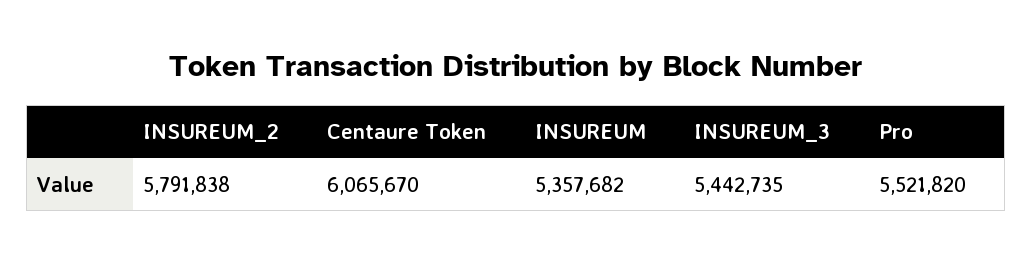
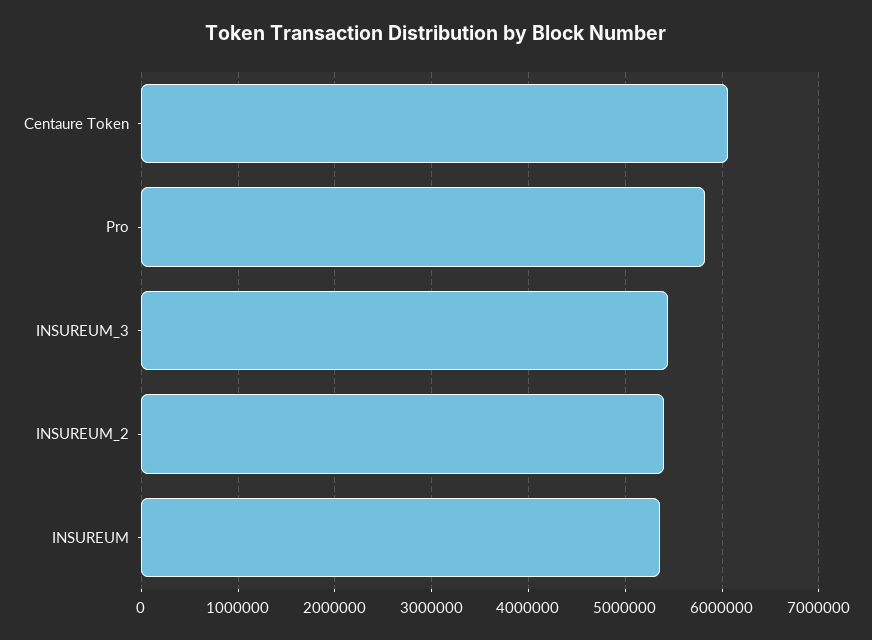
  {
-   "INSUREUM_2": 5791838,
+   "INSUREUM_2": 5400000,
    "Centaure Token": 6065670,
    "INSUREUM": 5357682,
    "INSUREUM_3": 5442735,
-   "Pro": 5521820
+   "Pro": 5800000
  }

